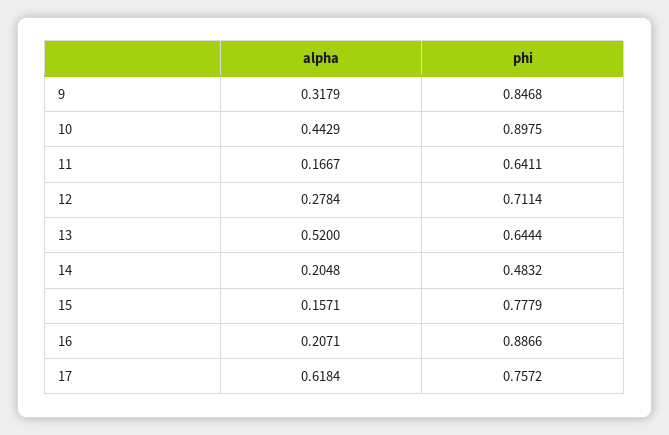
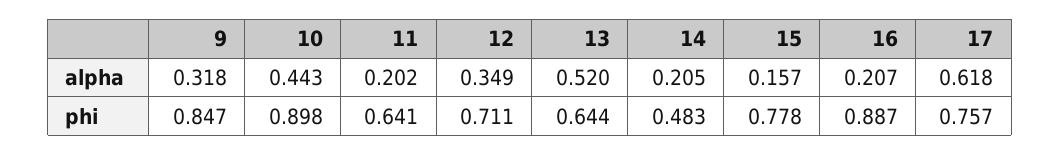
  {
    "alpha": {
      "9": 0.3179,
      "10": 0.4429,
-     "11": 0.1667,
+     "11": 0.202,
-     "12": 0.2784,
+     "12": 0.349,
      "13": 0.52,
      "14": 0.2048,
      "15": 0.1571,
      "16": 0.2071,
      "17": 0.6184
    },
    "phi": {
      "9": 0.8468,
      "10": 0.8975,
      "11": 0.6411,
      "12": 0.7114,
      "13": 0.6444,
      "14": 0.4832,
      "15": 0.7779,
      "16": 0.8866,
      "17": 0.7572
    }
  }

